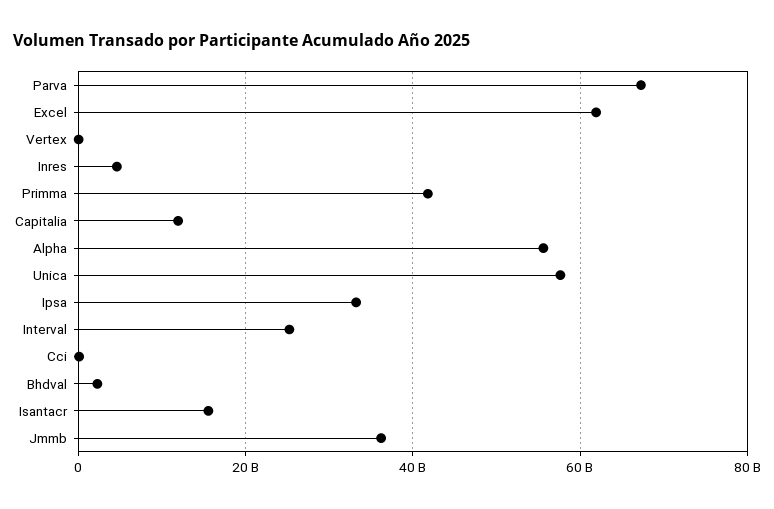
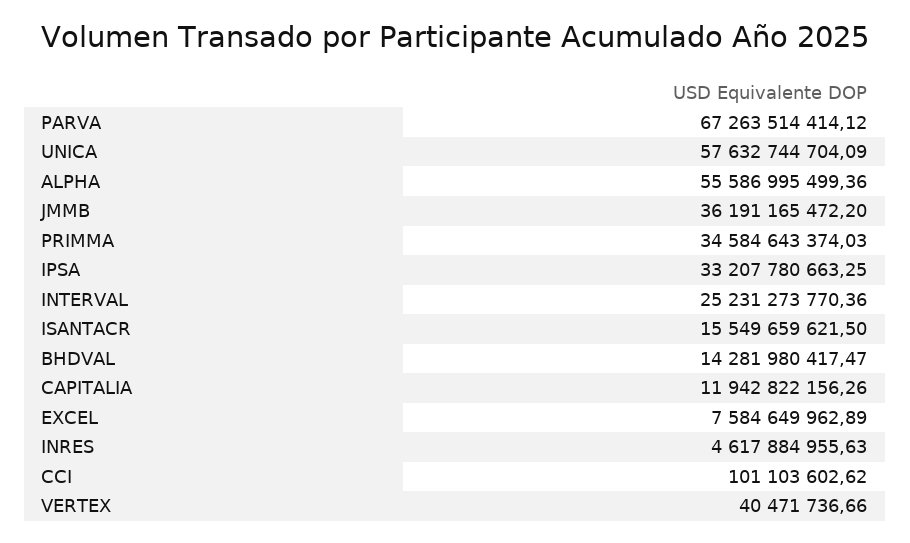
  {
    "Parva": 67263514414.12,
-   "Excel": 62000000000,
+   "Excel": 7584649962.89,
    "Vertex": 40471736.66,
    "Inres": 4617884955.63,
-   "Primma": 42000000000,
+   "Primma": 34584643374.03,
    "Capitalia": 11942822156.26,
    "Alpha": 55586995499.36,
    "Unica": 57632744704.09,
    "Ipsa": 33207780663.25,
    "Interval": 25231273770.36,
    "Cci": 101103602.62,
-   "Bhdval": 2000000000,
+   "Bhdval": 14281980417.47,
    "Isantacr": 15549659621.5,
    "Jmmb": 36191165472.2
  }

